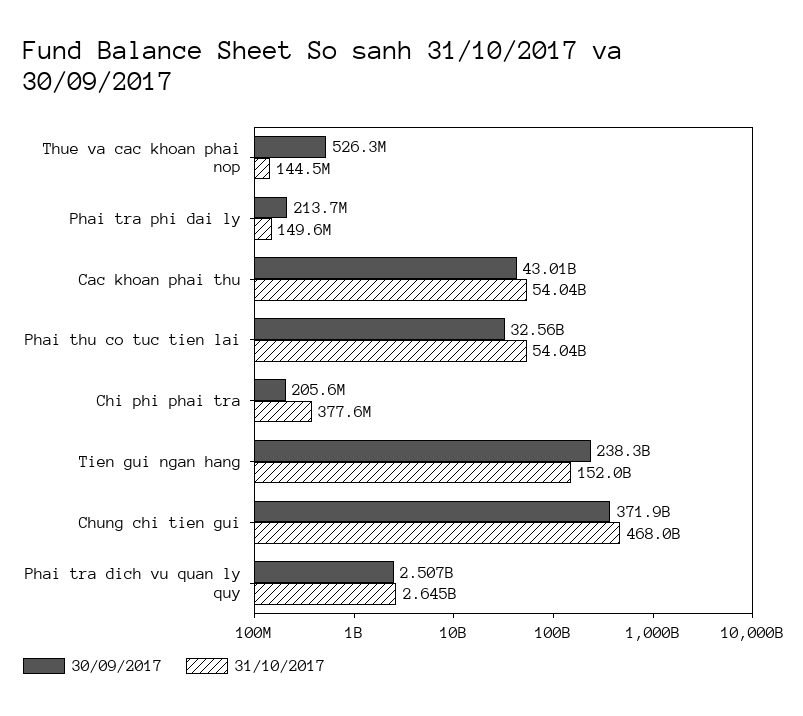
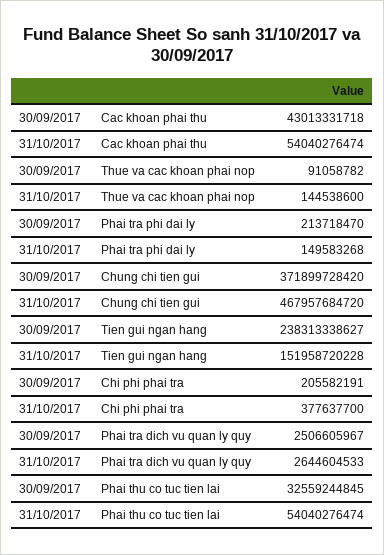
  {
    "30/09/2017": {
-     "Thue va cac khoan phai nop": 526300000,
+     "Thue va cac khoan phai nop": 91058782,
      "Phai tra phi dai ly": 213718470,
      "Cac khoan phai thu": 43013331718,
      "Phai thu co tuc tien lai": 32559244845,
      "Chi phi phai tra": 205582191,
      "Tien gui ngan hang": 238313338627,
      "Chung chi tien gui": 371899728420,
      "Phai tra dich vu quan ly quy": 2506605967
    },
    "31/10/2017": {
      "Thue va cac khoan phai nop": 144538600,
      "Phai tra phi dai ly": 149583268,
      "Cac khoan phai thu": 54040276474,
      "Phai thu co tuc tien lai": 54040276474,
      "Chi phi phai tra": 377637700,
      "Tien gui ngan hang": 151958720228,
      "Chung chi tien gui": 467957684720,
      "Phai tra dich vu quan ly quy": 2644604533
    }
  }

